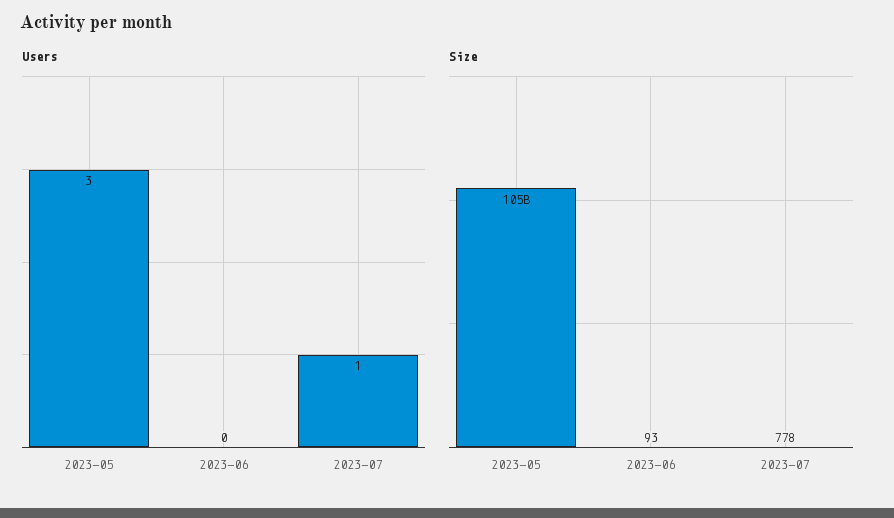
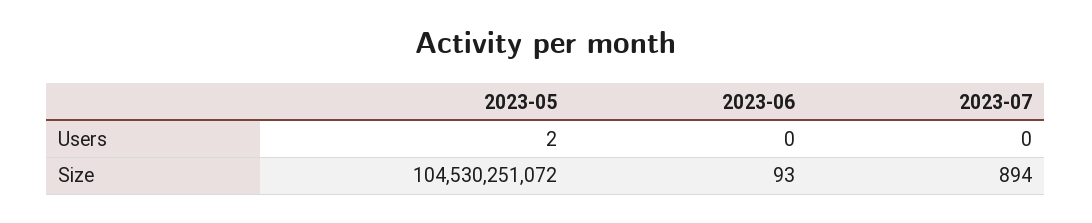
  {
    "Users": {
-     "2023-05": 3,
+     "2023-05": 2,
      "2023-06": 0,
-     "2023-07": 1
+     "2023-07": 0
    },
    "Size": {
      "2023-05": 104530251072,
      "2023-06": 93,
-     "2023-07": 778
+     "2023-07": 894
    }
  }

